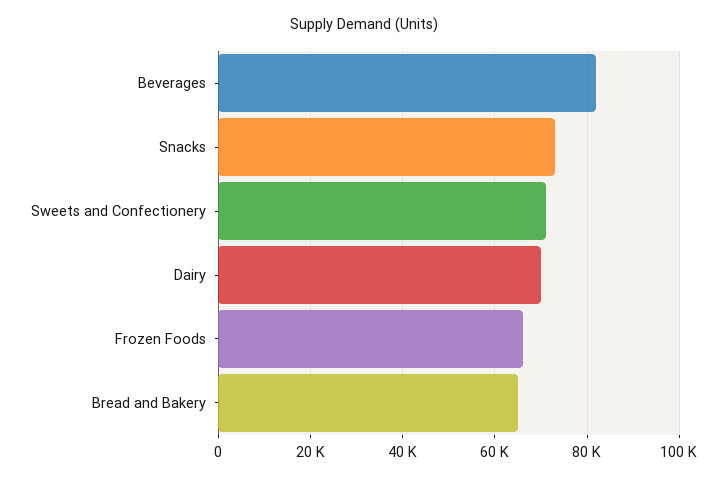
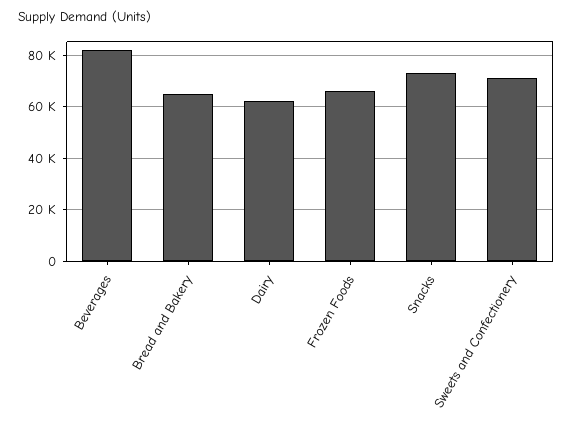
  {
    "Beverages": 82000,
    "Snacks": 74000,
    "Sweets and Confectionery": 72000,
-   "Dairy": 70000,
+   "Dairy": 62500,
    "Frozen Foods": 66000,
    "Bread and Bakery": 66000
  }

